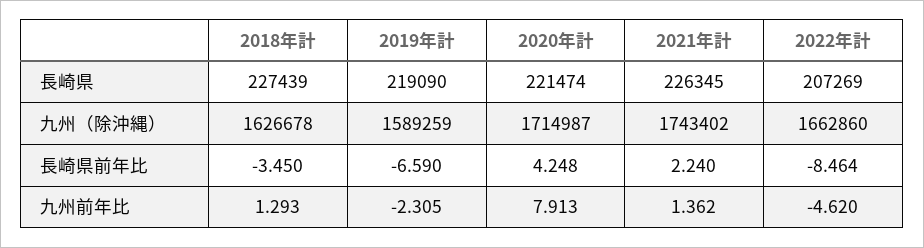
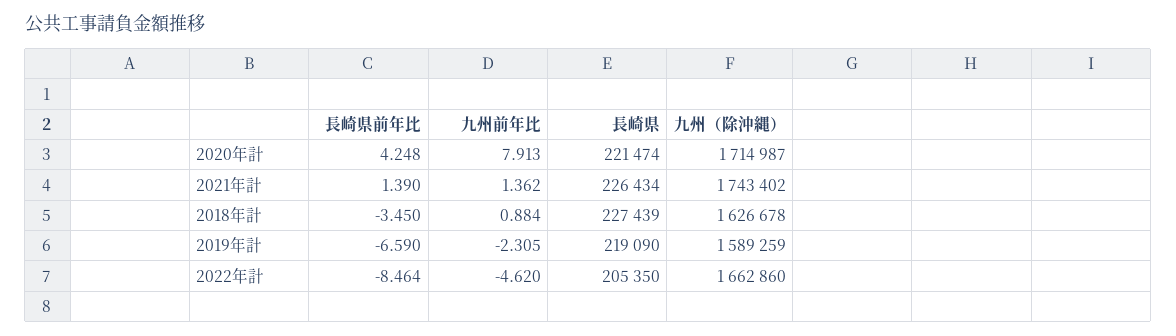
  {
    "2018年計": {
      "長崎県": 227439,
      "九州（除沖縄）": 1626678,
      "長崎県前年比": -3.45,
-     "九州前年比": 1.293
+     "九州前年比": 0.884
    },
    "2019年計": {
      "長崎県": 219090,
      "九州（除沖縄）": 1589259,
      "長崎県前年比": -6.59,
      "九州前年比": -2.305
    },
    "2020年計": {
      "長崎県": 221474,
      "九州（除沖縄）": 1714987,
      "長崎県前年比": 4.248,
      "九州前年比": 7.913
    },
    "2021年計": {
-     "長崎県": 226345,
+     "長崎県": 226434,
      "九州（除沖縄）": 1743402,
-     "長崎県前年比": 2.24,
+     "長崎県前年比": 1.39,
      "九州前年比": 1.362
    },
    "2022年計": {
-     "長崎県": 207269,
+     "長崎県": 205350,
      "九州（除沖縄）": 1662860,
      "長崎県前年比": -8.464,
      "九州前年比": -4.62
    }
  }

